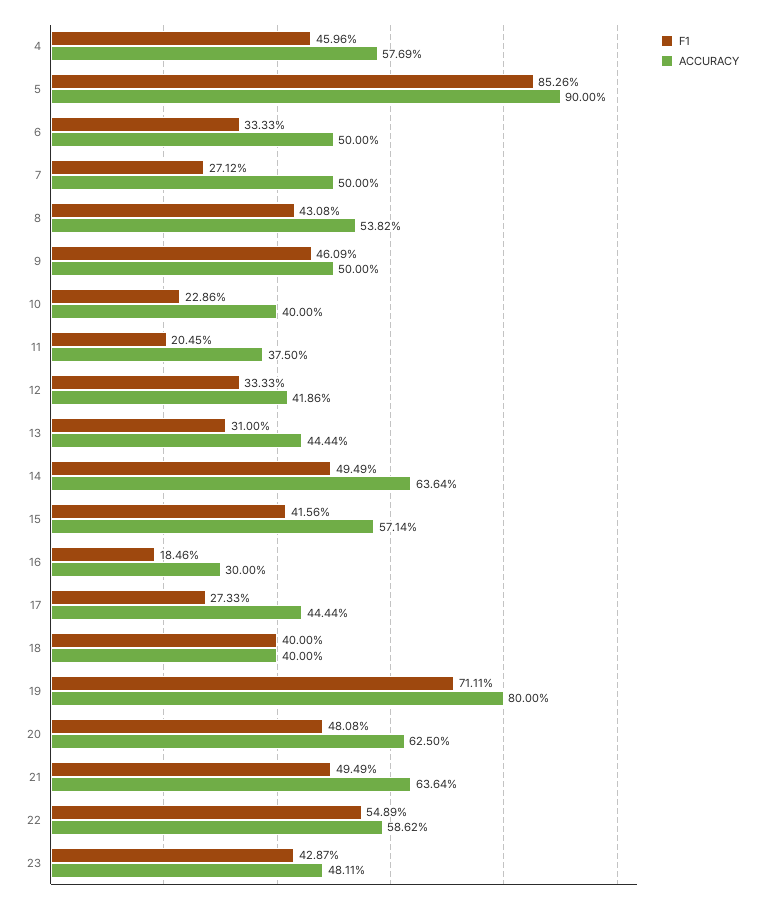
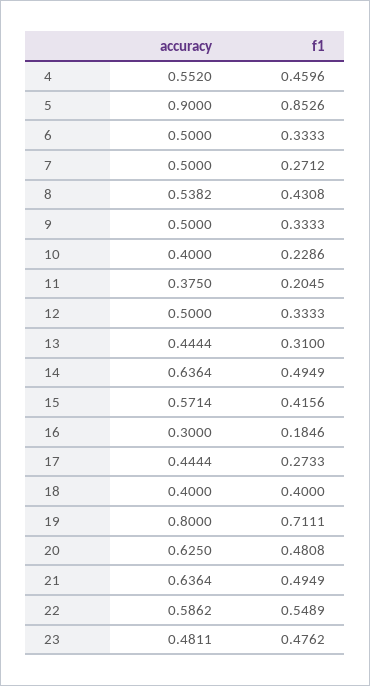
  {
    "F1": {
      "4": 0.4596,
      "5": 0.8526,
      "6": 0.3333,
      "7": 0.2712,
      "8": 0.4308,
-     "9": 0.4609,
+     "9": 0.3333,
      "10": 0.2286,
      "11": 0.2045,
      "12": 0.3333,
      "13": 0.31,
      "14": 0.4949,
      "15": 0.4156,
      "16": 0.1846,
      "17": 0.2733,
      "18": 0.4,
      "19": 0.7111,
      "20": 0.4808,
      "21": 0.4949,
      "22": 0.5489,
-     "23": 0.4287
+     "23": 0.4762
    },
    "ACCURACY": {
-     "4": 0.5769,
+     "4": 0.552,
      "5": 0.9,
      "6": 0.5,
      "7": 0.5,
      "8": 0.5382,
      "9": 0.5,
      "10": 0.4,
      "11": 0.375,
-     "12": 0.4186,
+     "12": 0.5,
      "13": 0.4444,
      "14": 0.6364,
      "15": 0.5714,
      "16": 0.3,
      "17": 0.4444,
      "18": 0.4,
      "19": 0.8,
      "20": 0.625,
      "21": 0.6364,
      "22": 0.5862,
      "23": 0.4811
    }
  }

